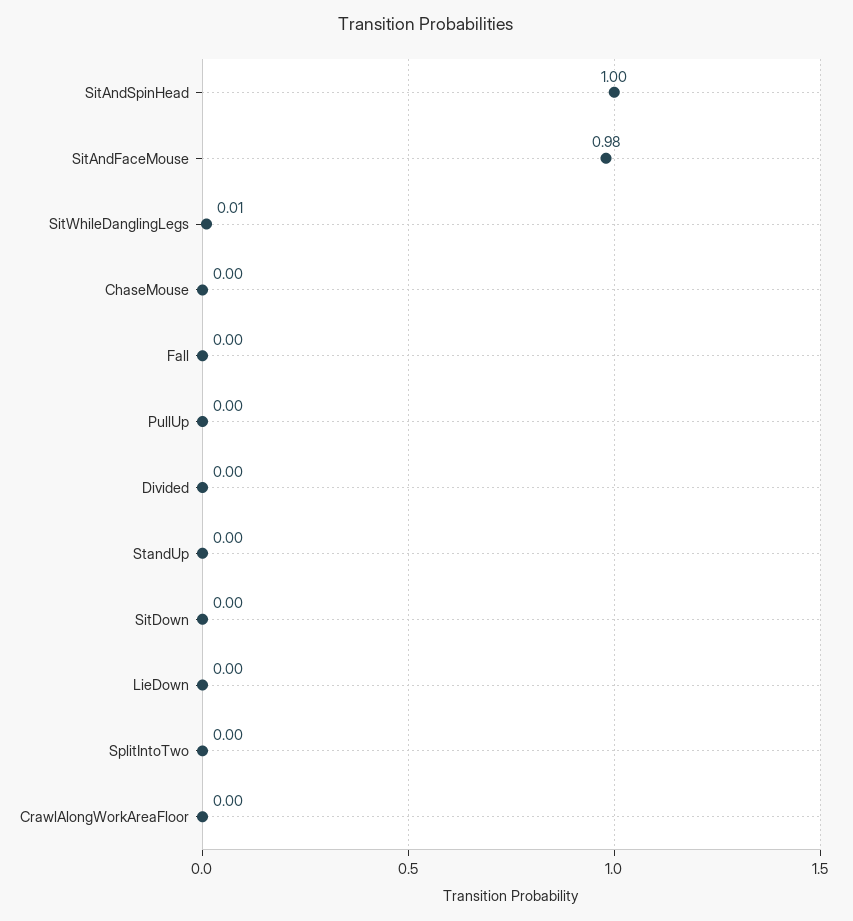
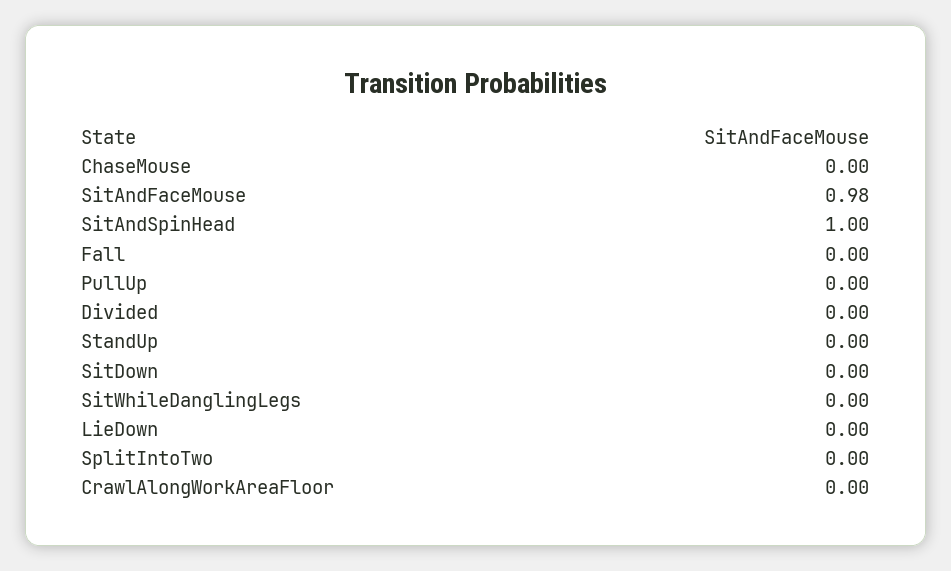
  {
    "SitAndSpinHead": 1,
    "SitAndFaceMouse": 0.98,
-   "SitWhileDanglingLegs": 0.01,
+   "SitWhileDanglingLegs": 0,
    "ChaseMouse": 0,
    "Fall": 0,
    "PullUp": 0,
    "Divided": 0,
    "StandUp": 0,
    "SitDown": 0,
    "LieDown": 0,
    "SplitIntoTwo": 0,
    "CrawlAlongWorkAreaFloor": 0
  }

